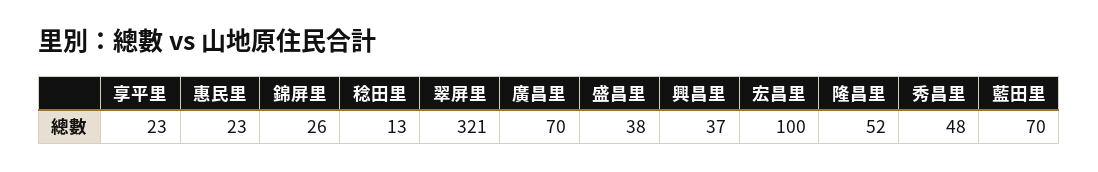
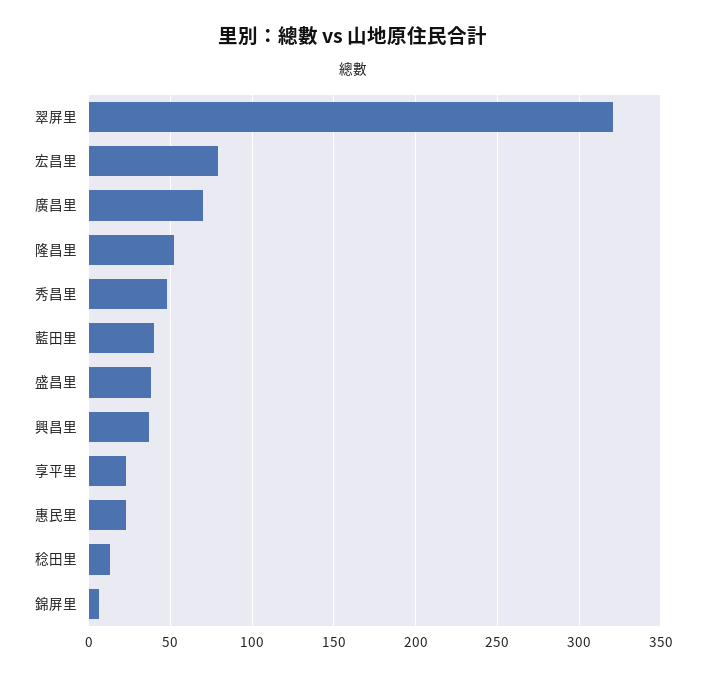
  {
    "享平里": 23,
    "惠民里": 23,
-   "錦屏里": 26,
+   "錦屏里": 5,
    "稔田里": 13,
    "翠屏里": 321,
    "廣昌里": 70,
    "盛昌里": 38,
    "興昌里": 37,
-   "宏昌里": 100,
+   "宏昌里": 80,
    "隆昌里": 52,
    "秀昌里": 48,
-   "藍田里": 70
+   "藍田里": 40
  }

